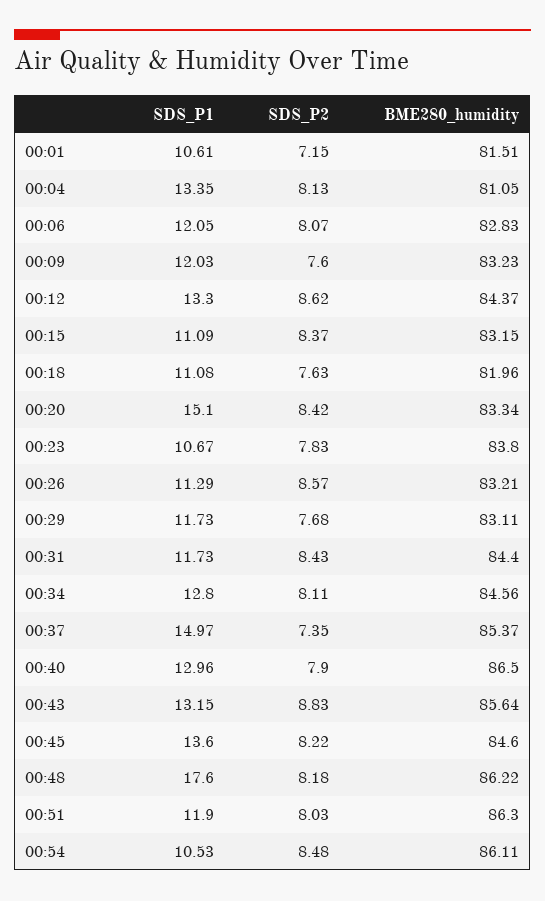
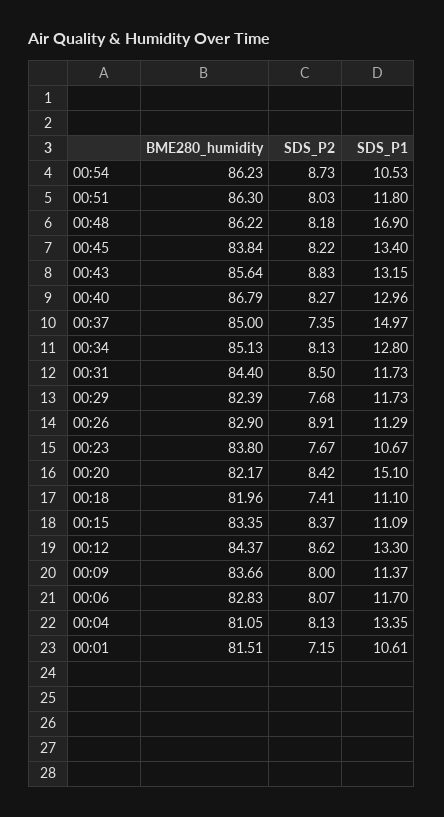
  {
    "SDS_P1": {
      "00:01": 10.61,
      "00:04": 13.35,
-     "00:06": 12.05,
+     "00:06": 11.7,
-     "00:09": 12.03,
+     "00:09": 11.37,
      "00:12": 13.3,
      "00:15": 11.09,
-     "00:18": 11.08,
+     "00:18": 11.1,
      "00:20": 15.1,
      "00:23": 10.67,
      "00:26": 11.29,
      "00:29": 11.73,
      "00:31": 11.73,
      "00:34": 12.8,
      "00:37": 14.97,
      "00:40": 12.96,
      "00:43": 13.15,
-     "00:45": 13.6,
+     "00:45": 13.4,
-     "00:48": 17.6,
+     "00:48": 16.9,
-     "00:51": 11.9,
+     "00:51": 11.8,
      "00:54": 10.53
    },
    "SDS_P2": {
      "00:01": 7.15,
      "00:04": 8.13,
      "00:06": 8.07,
-     "00:09": 7.6,
+     "00:09": 8,
      "00:12": 8.62,
      "00:15": 8.37,
-     "00:18": 7.63,
+     "00:18": 7.41,
      "00:20": 8.42,
-     "00:23": 7.83,
+     "00:23": 7.67,
-     "00:26": 8.57,
+     "00:26": 8.91,
      "00:29": 7.68,
-     "00:31": 8.43,
+     "00:31": 8.5,
-     "00:34": 8.11,
+     "00:34": 8.13,
      "00:37": 7.35,
-     "00:40": 7.9,
+     "00:40": 8.27,
      "00:43": 8.83,
      "00:45": 8.22,
      "00:48": 8.18,
      "00:51": 8.03,
-     "00:54": 8.48
+     "00:54": 8.73
    },
    "BME280_humidity": {
      "00:01": 81.51,
      "00:04": 81.05,
      "00:06": 82.83,
-     "00:09": 83.23,
+     "00:09": 83.66,
      "00:12": 84.37,
-     "00:15": 83.15,
+     "00:15": 83.35,
      "00:18": 81.96,
-     "00:20": 83.34,
+     "00:20": 82.17,
      "00:23": 83.8,
-     "00:26": 83.21,
+     "00:26": 82.9,
-     "00:29": 83.11,
+     "00:29": 82.39,
      "00:31": 84.4,
-     "00:34": 84.56,
+     "00:34": 85.13,
-     "00:37": 85.37,
+     "00:37": 85,
-     "00:40": 86.5,
+     "00:40": 86.79,
      "00:43": 85.64,
-     "00:45": 84.6,
+     "00:45": 83.84,
      "00:48": 86.22,
      "00:51": 86.3,
-     "00:54": 86.11
+     "00:54": 86.23
    }
  }

